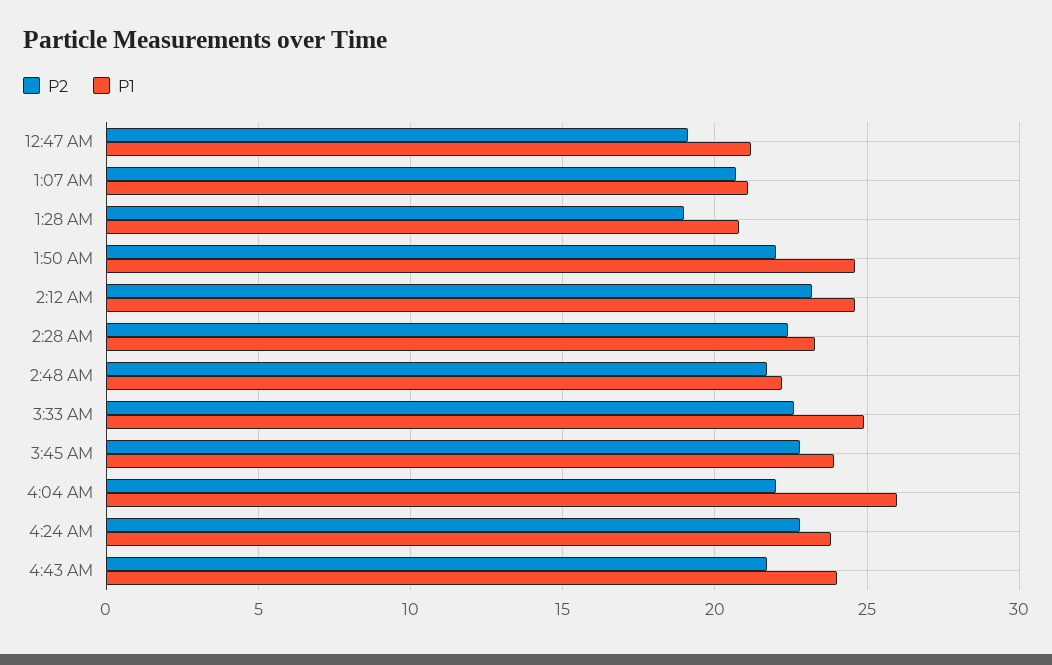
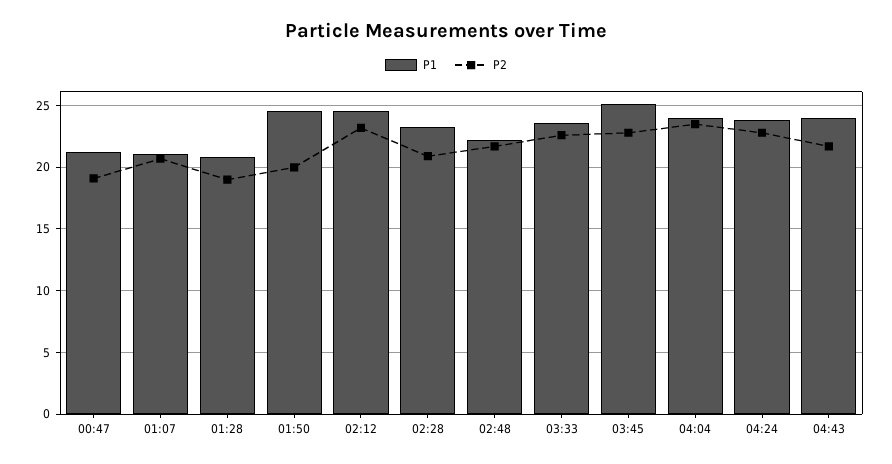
  {
    "P2": {
      "12:47 AM": 19,
      "1:07 AM": 20.5,
      "1:28 AM": 19,
-     "1:50 AM": 22,
+     "1:50 AM": 20,
      "2:12 AM": 23,
-     "2:28 AM": 22.5,
+     "2:28 AM": 21,
      "2:48 AM": 21.5,
      "3:33 AM": 22.5,
      "3:45 AM": 23,
-     "4:04 AM": 22,
+     "4:04 AM": 23.5,
      "4:24 AM": 23,
      "4:43 AM": 21.5
    },
    "P1": {
      "12:47 AM": 21,
      "1:07 AM": 21,
      "1:28 AM": 21,
      "1:50 AM": 24.5,
      "2:12 AM": 24.5,
      "2:28 AM": 23.5,
      "2:48 AM": 22,
-     "3:33 AM": 25,
+     "3:33 AM": 23.5,
-     "3:45 AM": 24,
+     "3:45 AM": 25,
-     "4:04 AM": 26,
+     "4:04 AM": 24,
      "4:24 AM": 24,
      "4:43 AM": 24
    }
  }

